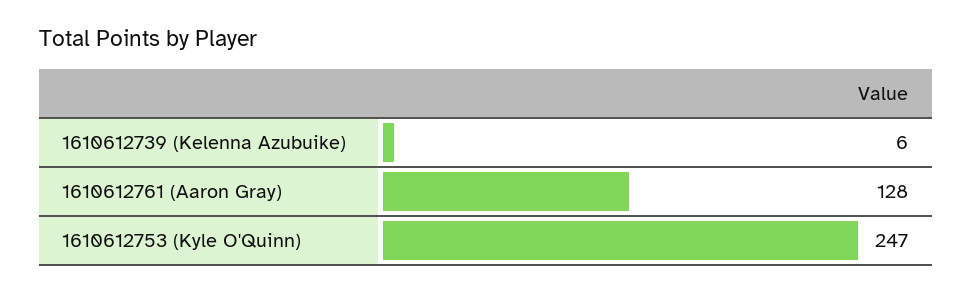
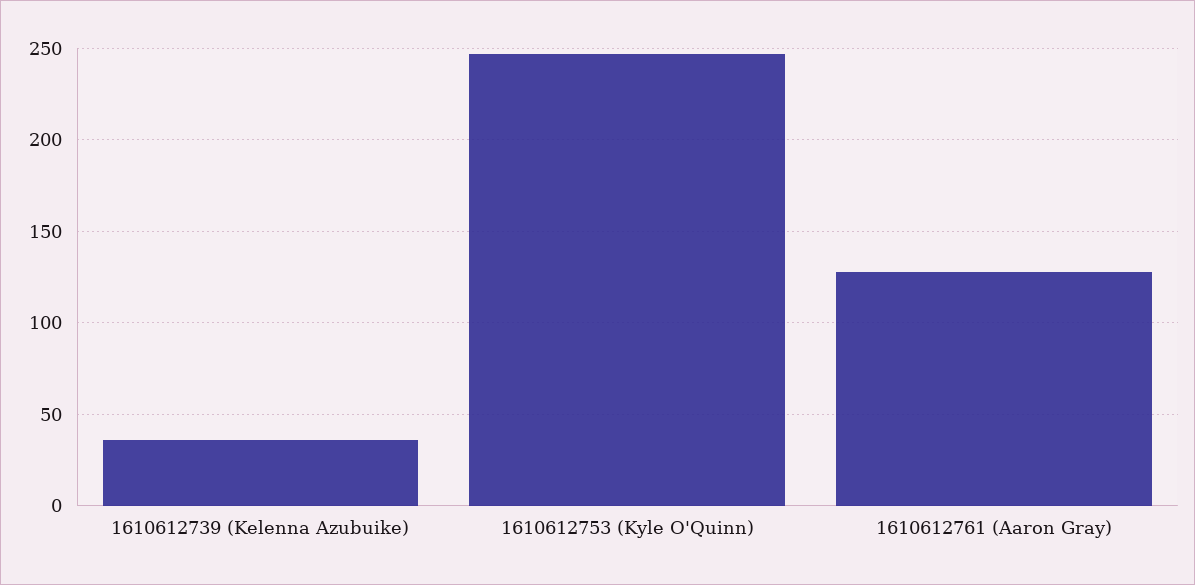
  {
-   "1610612739 (Kelenna Azubuike)": 6,
+   "1610612739 (Kelenna Azubuike)": 35,
    "1610612761 (Aaron Gray)": 128,
    "1610612753 (Kyle O'Quinn)": 247
  }

